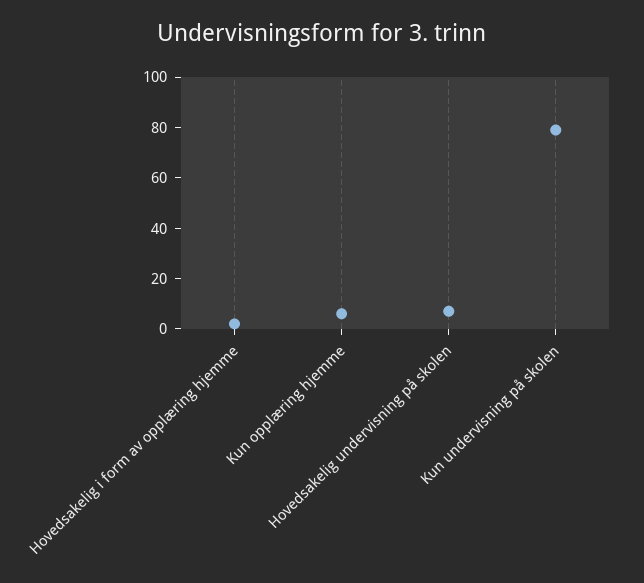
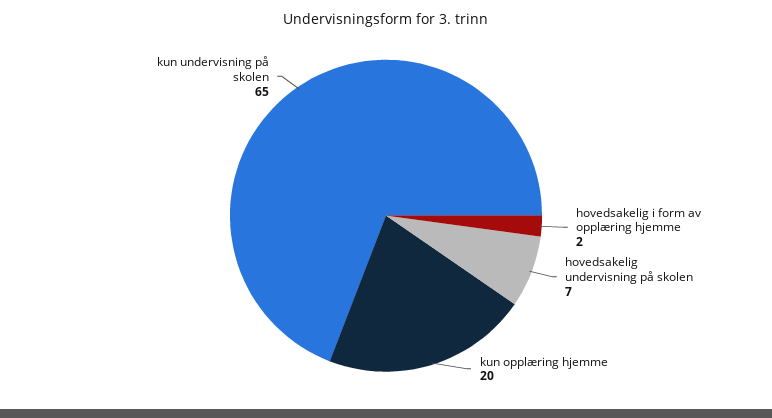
  {
    "Hovedsakelig i form av opplæring hjemme": 2,
-   "Kun opplæring hjemme": 5,
+   "Kun opplæring hjemme": 20,
    "Hovedsakelig undervisning på skolen": 7,
-   "Kun undervisning på skolen": 80
+   "Kun undervisning på skolen": 65
  }

